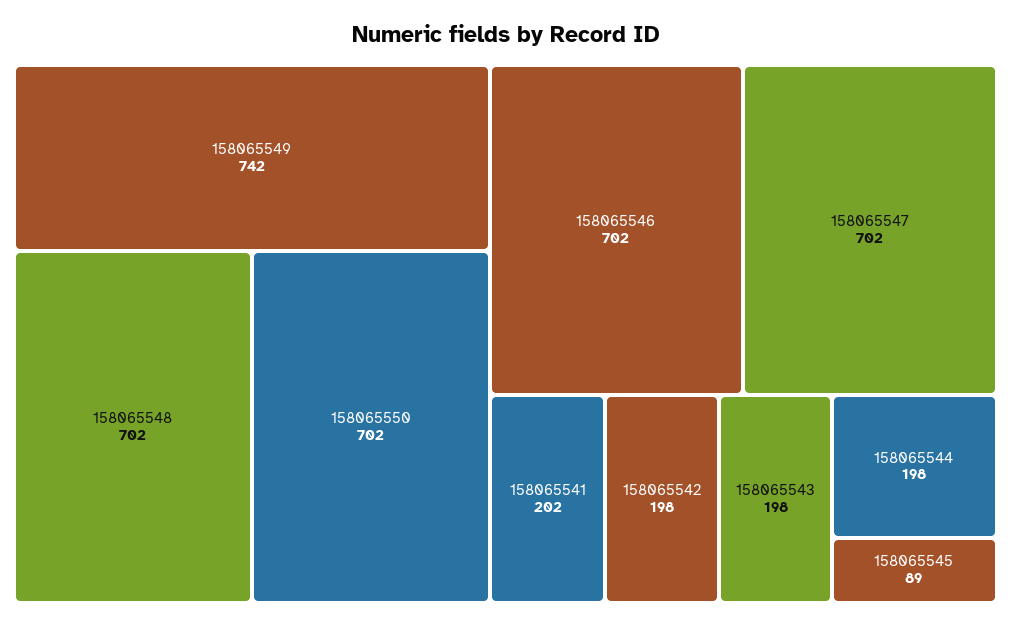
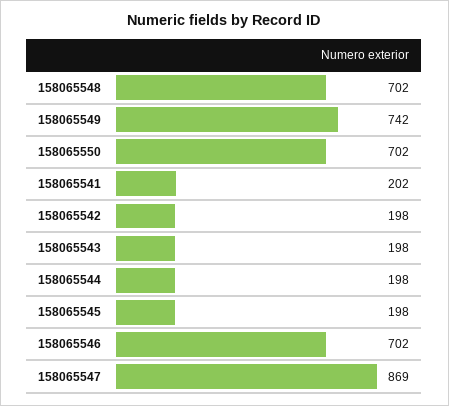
  {
    "158065549": 742,
    "158065548": 702,
    "158065550": 702,
    "158065546": 702,
-   "158065547": 702,
+   "158065547": 869,
    "158065541": 202,
    "158065542": 198,
    "158065543": 198,
    "158065544": 198,
-   "158065545": 89
+   "158065545": 198
  }

